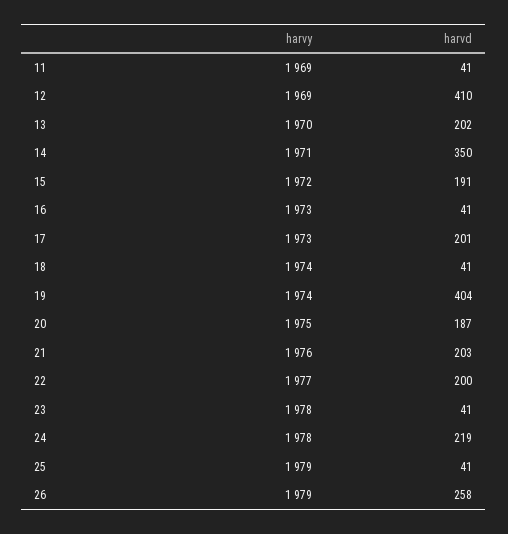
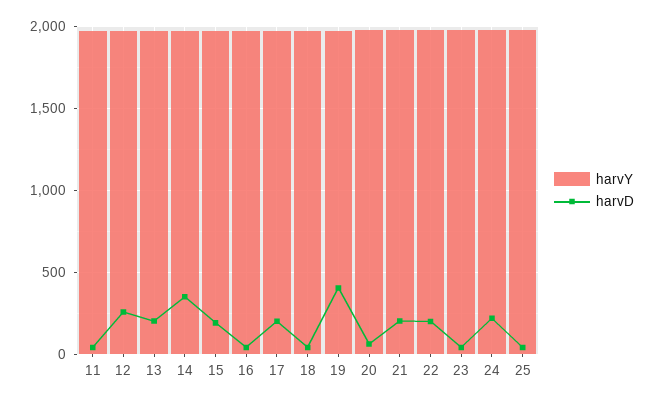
  {
    "harvy": {
      "11": 1969,
      "12": 1969,
      "13": 1970,
      "14": 1971,
      "15": 1972,
      "16": 1973,
      "17": 1973,
      "18": 1974,
      "19": 1974,
      "20": 1975,
      "21": 1976,
      "22": 1977,
      "23": 1978,
      "24": 1978,
-     "25": 1979,
+     "25": 1979
-     "26": 1979
    },
    "harvd": {
      "11": 41,
-     "12": 410,
+     "12": 250,
      "13": 202,
      "14": 350,
      "15": 191,
      "16": 41,
      "17": 201,
      "18": 41,
      "19": 404,
-     "20": 187,
+     "20": 50,
      "21": 203,
      "22": 200,
      "23": 41,
      "24": 219,
-     "25": 41,
+     "25": 41
-     "26": 258
    }
  }

